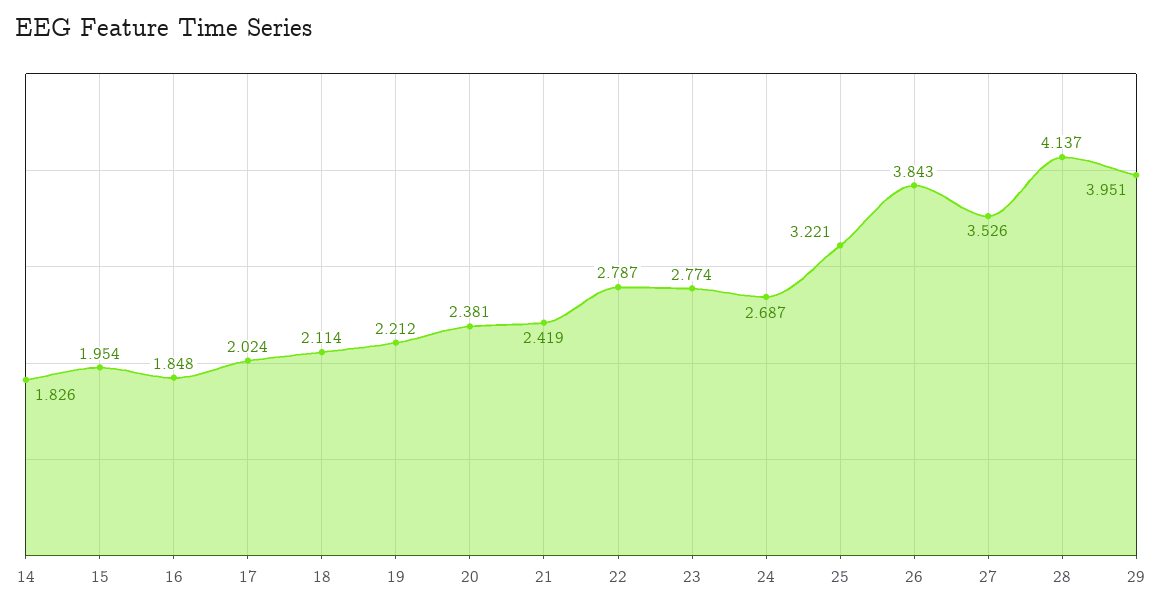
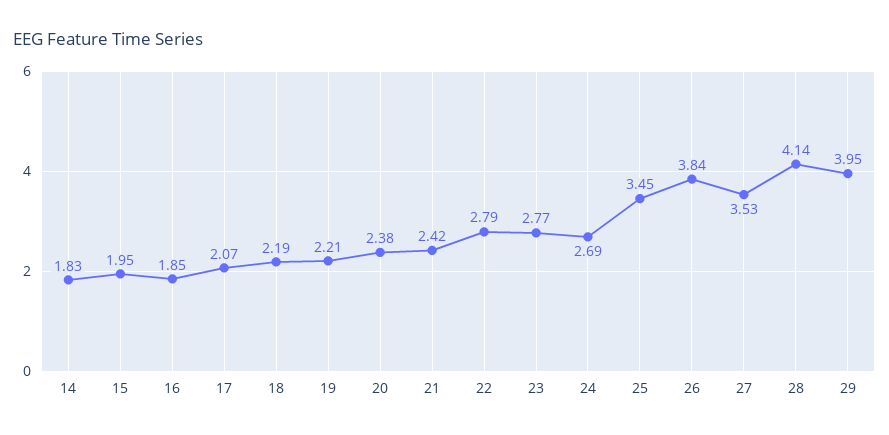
  {
    "14": 1.826,
    "15": 1.954,
    "16": 1.848,
-   "17": 2.024,
+   "17": 2.07,
-   "18": 2.114,
+   "18": 2.19,
    "19": 2.212,
    "20": 2.381,
    "21": 2.419,
    "22": 2.787,
    "23": 2.774,
    "24": 2.687,
-   "25": 3.221,
+   "25": 3.45,
    "26": 3.843,
    "27": 3.526,
    "28": 4.137,
    "29": 3.951
  }

